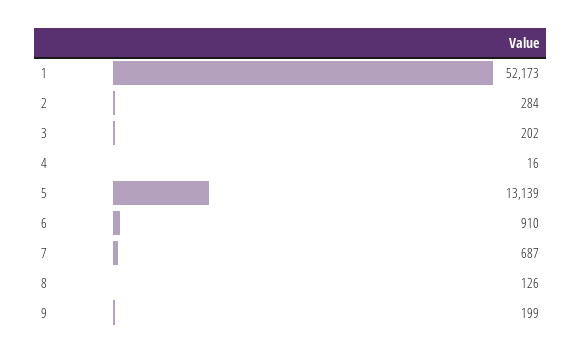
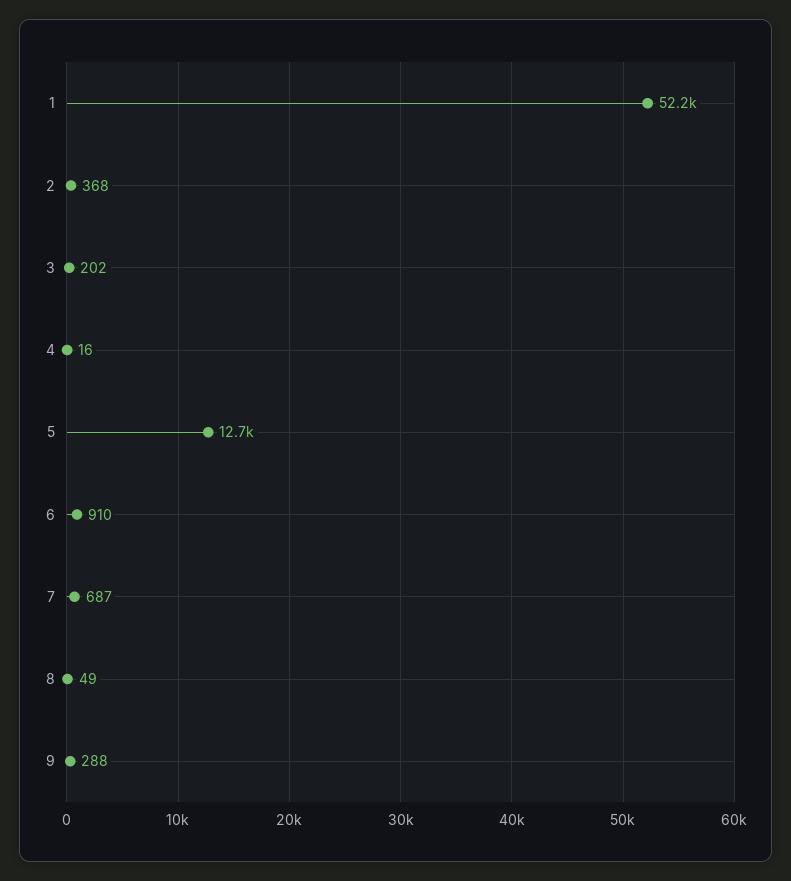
  {
    "1": 52173,
-   "2": 284,
+   "2": 368,
    "3": 202,
    "4": 16,
-   "5": 13139,
+   "5": 12700,
    "6": 910,
    "7": 687,
-   "8": 126,
+   "8": 49,
-   "9": 199
+   "9": 288
  }

